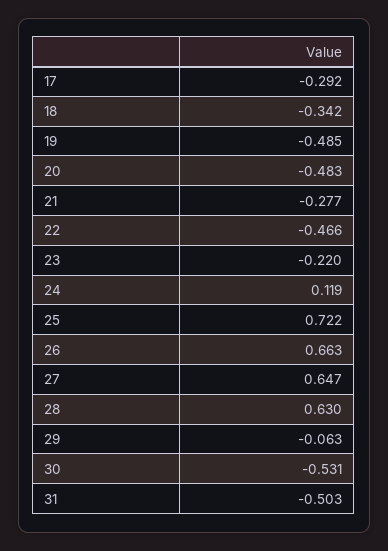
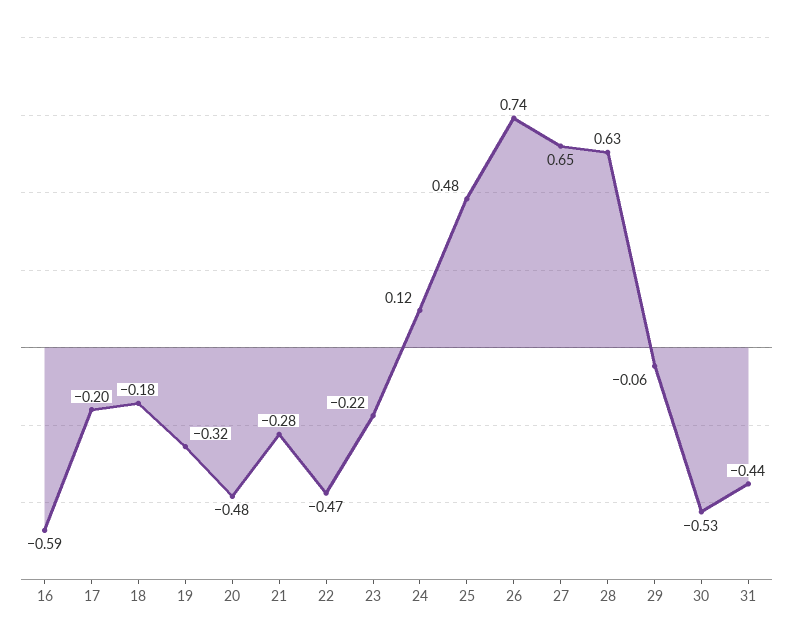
  {
-   "17": -0.292,
+   "17": -0.2,
-   "18": -0.342,
+   "18": -0.18,
-   "19": -0.485,
+   "19": -0.32,
    "20": -0.483,
    "21": -0.277,
    "22": -0.466,
    "23": -0.22,
    "24": 0.119,
-   "25": 0.722,
+   "25": 0.48,
-   "26": 0.663,
+   "26": 0.74,
    "27": 0.647,
    "28": 0.63,
    "29": -0.063,
    "30": -0.531,
-   "31": -0.503
+   "31": -0.44,
+   "16": -0.59
  }

